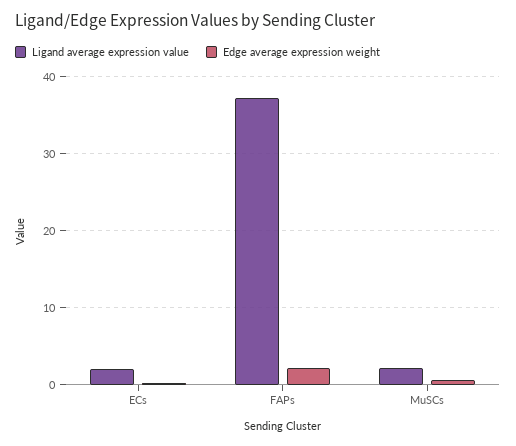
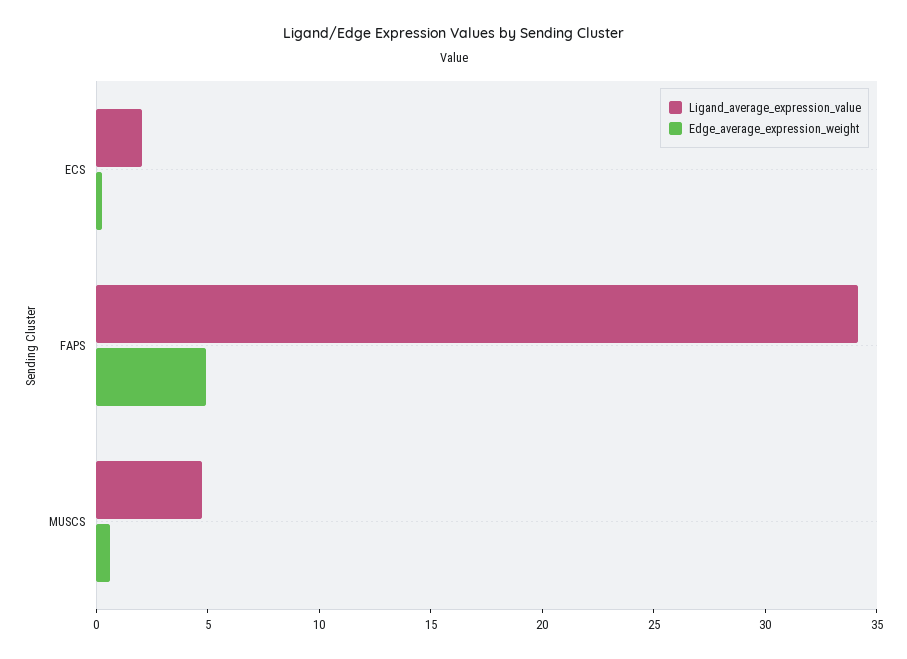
  {
    "Ligand average expression value": {
      "ECs": 2,
-     "FAPs": 37,
+     "FAPs": 34,
-     "MuSCs": 2
+     "MuSCs": 5
    },
    "Edge average expression weight": {
      "ECs": 0,
-     "FAPs": 2,
+     "FAPs": 5,
      "MuSCs": 1
    }
  }

